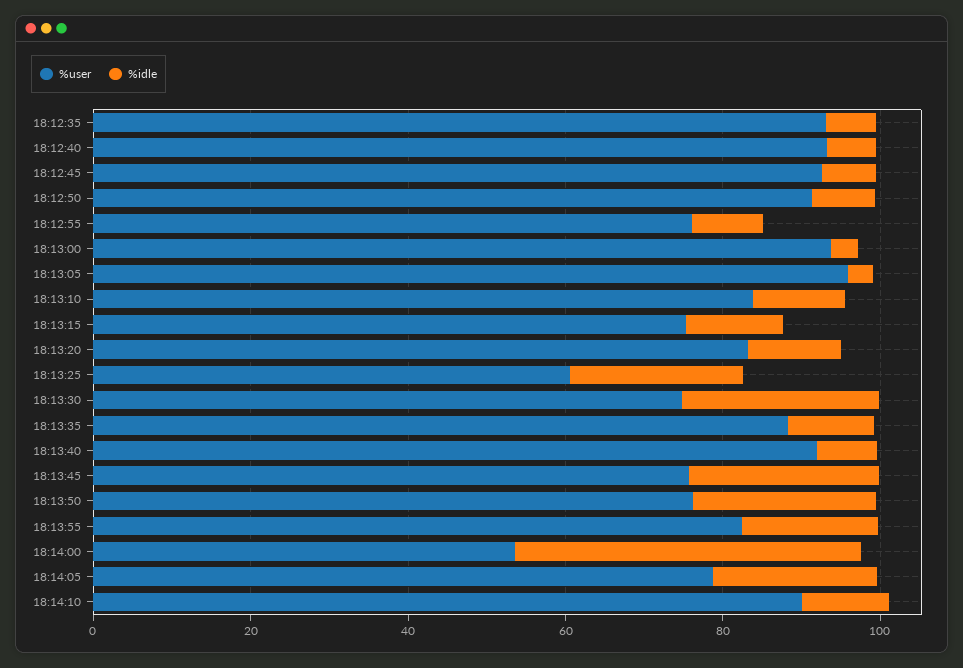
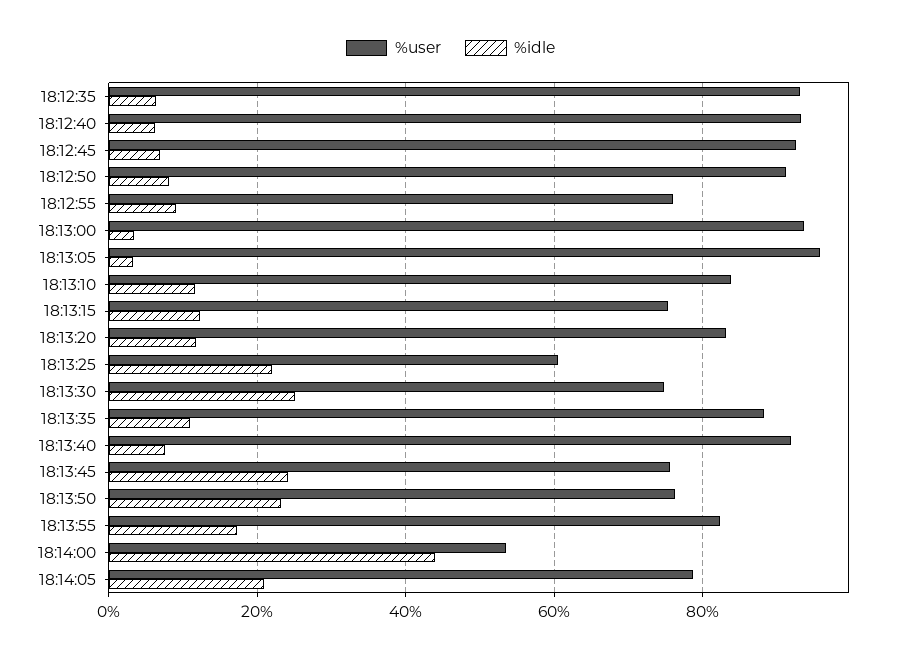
  {
    "%user": {
      "18:12:35": 94,
      "18:12:40": 94,
      "18:12:45": 92,
      "18:12:50": 92,
      "18:12:55": 76,
      "18:13:00": 94,
      "18:13:05": 96,
      "18:13:10": 84,
      "18:13:15": 76,
      "18:13:20": 84,
      "18:13:25": 60,
      "18:13:30": 74,
      "18:13:35": 88,
      "18:13:40": 92,
      "18:13:45": 76,
      "18:13:50": 76,
      "18:13:55": 82,
      "18:14:00": 54,
-     "18:14:05": 78,
+     "18:14:05": 78
-     "18:14:10": 90
    },
    "%idle": {
      "18:12:35": 6,
      "18:12:40": 6,
      "18:12:45": 6,
      "18:12:50": 8,
      "18:12:55": 10,
      "18:13:00": 4,
      "18:13:05": 4,
      "18:13:10": 12,
      "18:13:15": 12,
      "18:13:20": 12,
      "18:13:25": 22,
      "18:13:30": 26,
      "18:13:35": 10,
      "18:13:40": 8,
      "18:13:45": 24,
      "18:13:50": 24,
      "18:13:55": 18,
      "18:14:00": 44,
-     "18:14:05": 20,
+     "18:14:05": 20
-     "18:14:10": 10
    }
  }

